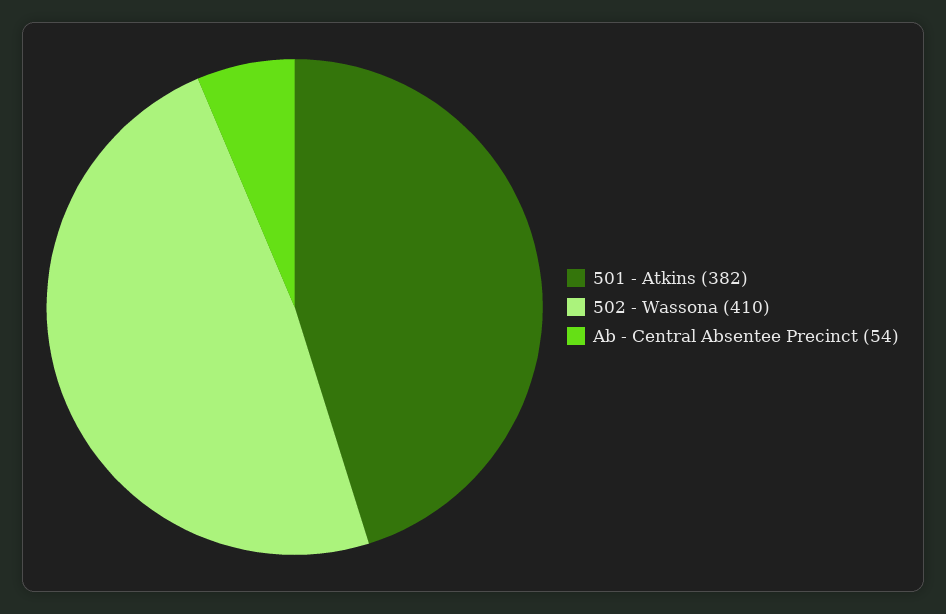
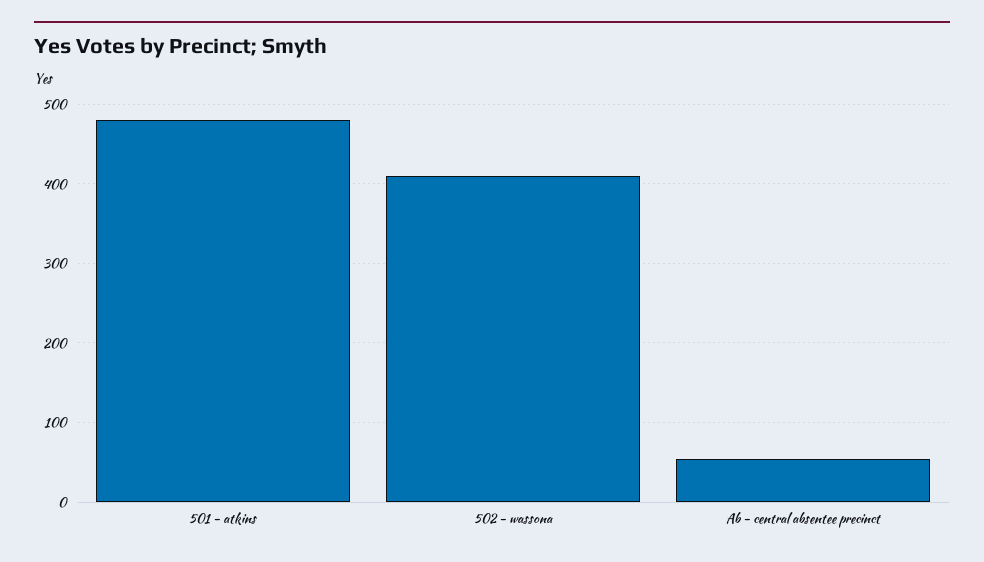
  {
-   "501 - Atkins": 382,
+   "501 - Atkins": 480,
    "502 - Wassona": 410,
    "Ab - Central Absentee Precinct": 54
  }

